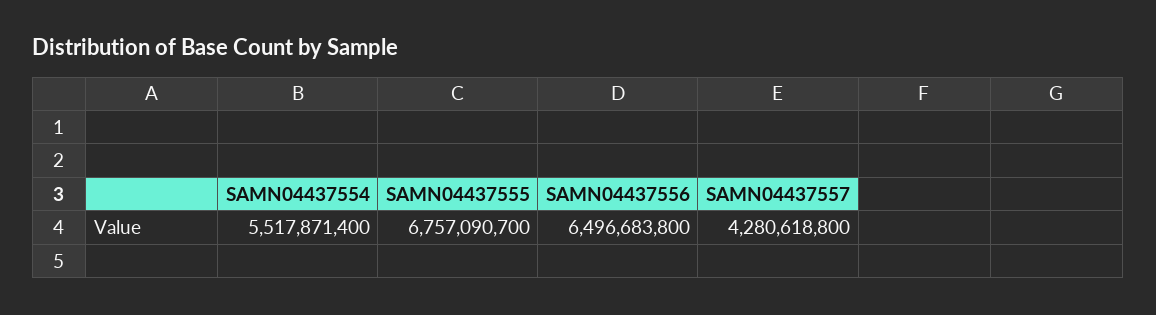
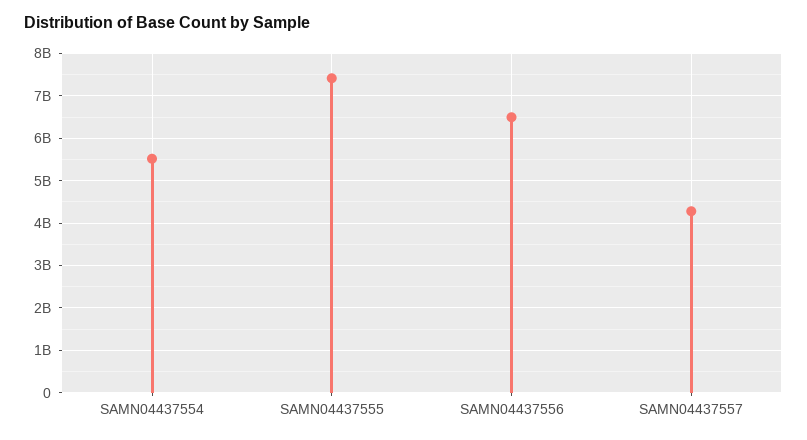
  {
    "SAMN04437554": 5517871400,
-   "SAMN04437555": 6757090700,
+   "SAMN04437555": 7400000000,
    "SAMN04437556": 6496683800,
    "SAMN04437557": 4280618800
  }

